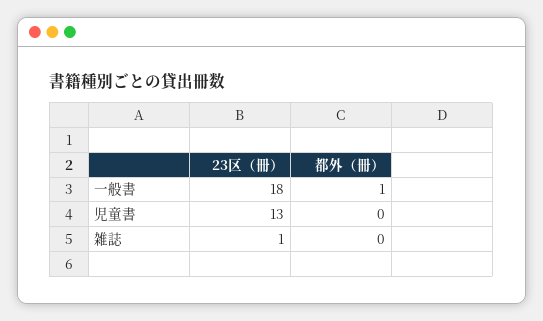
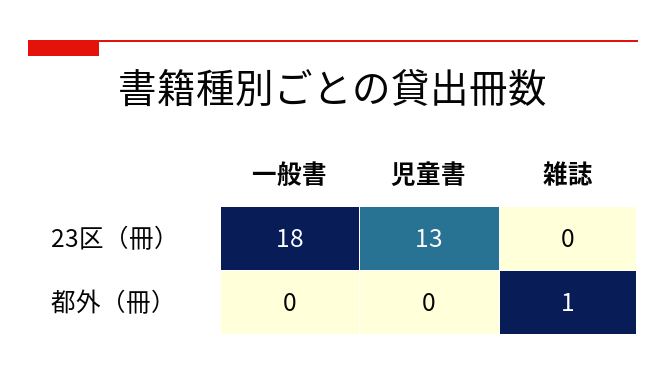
  {
    "23区（冊）": {
      "一般書": 18,
      "児童書": 13,
-     "雑誌": 1
+     "雑誌": 0
    },
    "都外（冊）": {
-     "一般書": 1,
+     "一般書": 0,
      "児童書": 0,
-     "雑誌": 0
+     "雑誌": 1
    }
  }

